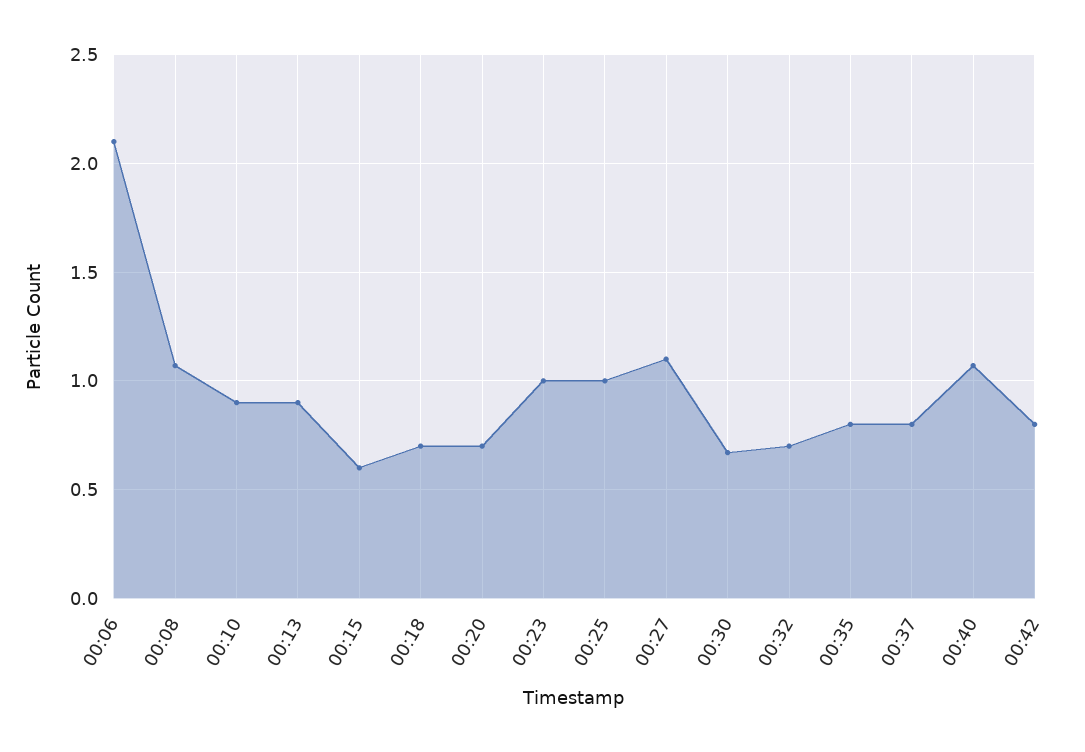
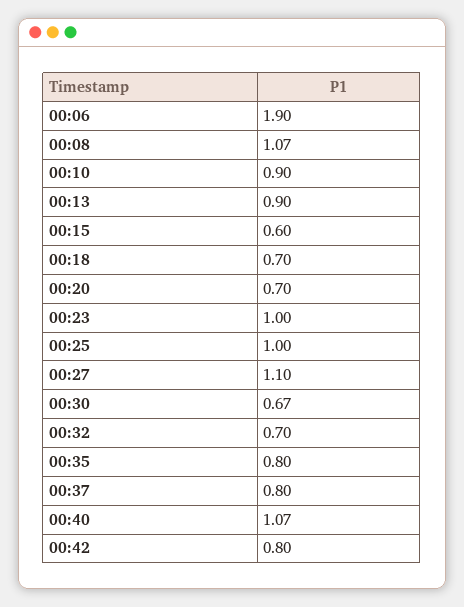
  {
-   "00:06": 2.1,
+   "00:06": 1.9,
    "00:08": 1.07,
    "00:10": 0.9,
    "00:13": 0.9,
    "00:15": 0.6,
    "00:18": 0.7,
    "00:20": 0.7,
    "00:23": 1,
    "00:25": 1,
    "00:27": 1.1,
    "00:30": 0.67,
    "00:32": 0.7,
    "00:35": 0.8,
    "00:37": 0.8,
    "00:40": 1.07,
    "00:42": 0.8
  }

